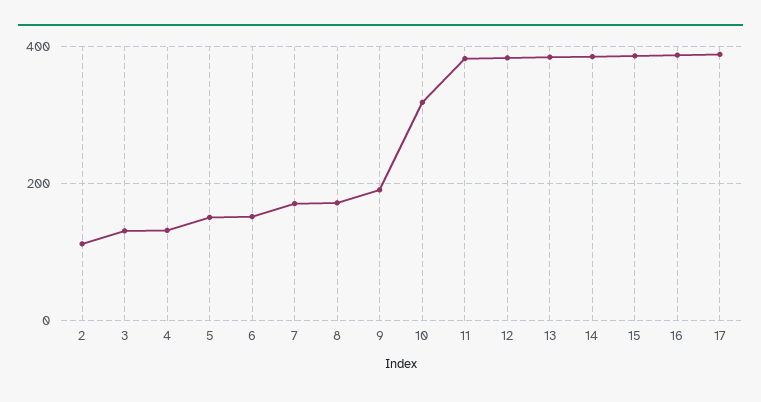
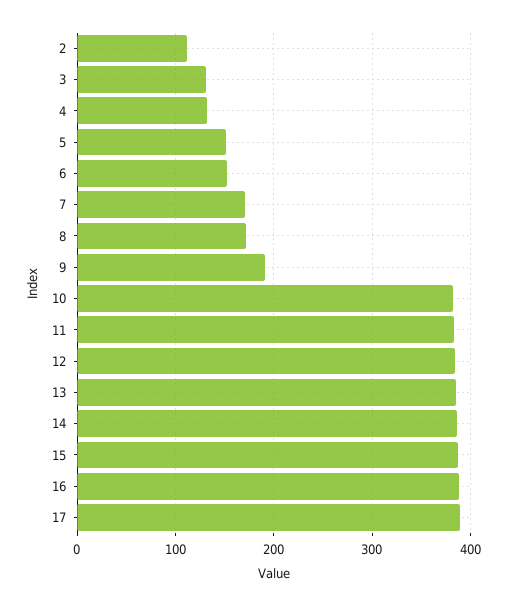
  {
    "2": 110,
    "3": 130,
    "4": 130,
    "5": 150,
    "6": 150,
    "7": 170,
    "8": 170,
    "9": 190,
-   "10": 320,
+   "10": 380,
    "11": 380,
    "12": 380,
    "13": 390,
    "14": 390,
    "15": 390,
    "16": 390,
    "17": 390
  }

